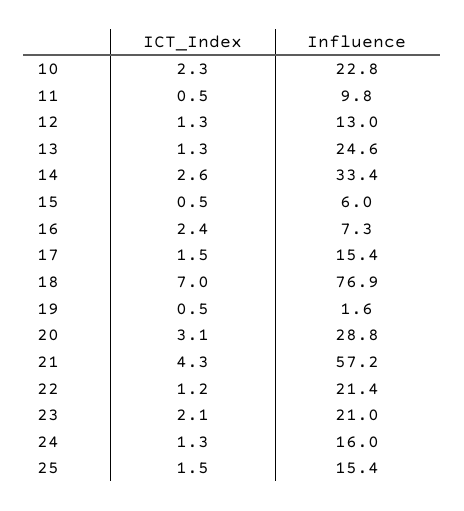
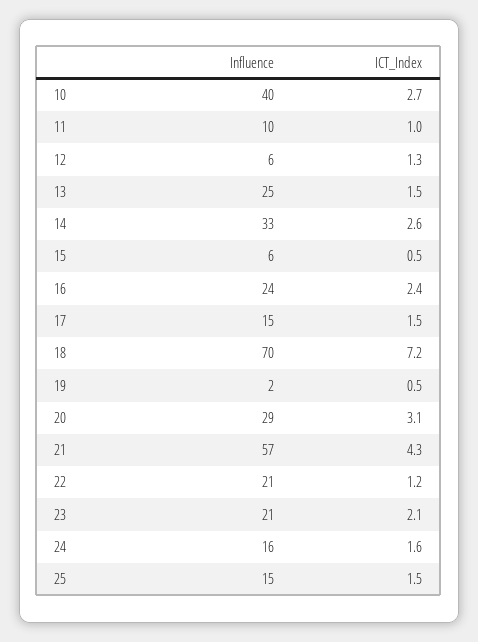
  {
    "ICT_Index": {
-     "10": 2.3,
+     "10": 2.7,
-     "11": 0.5,
+     "11": 1,
      "12": 1.3,
-     "13": 1.3,
+     "13": 1.5,
      "14": 2.6,
      "15": 0.5,
      "16": 2.4,
      "17": 1.5,
-     "18": 7,
+     "18": 7.2,
      "19": 0.5,
      "20": 3.1,
      "21": 4.3,
      "22": 1.2,
      "23": 2.1,
-     "24": 1.3,
+     "24": 1.6,
      "25": 1.5
    },
    "Influence": {
-     "10": 22.8,
+     "10": 40,
      "11": 9.8,
-     "12": 13,
+     "12": 6,
      "13": 24.6,
      "14": 33.4,
      "15": 6,
-     "16": 7.3,
+     "16": 24,
      "17": 15.4,
-     "18": 76.9,
+     "18": 70,
      "19": 1.6,
      "20": 28.8,
      "21": 57.2,
      "22": 21.4,
      "23": 21,
      "24": 16,
      "25": 15.4
    }
  }

